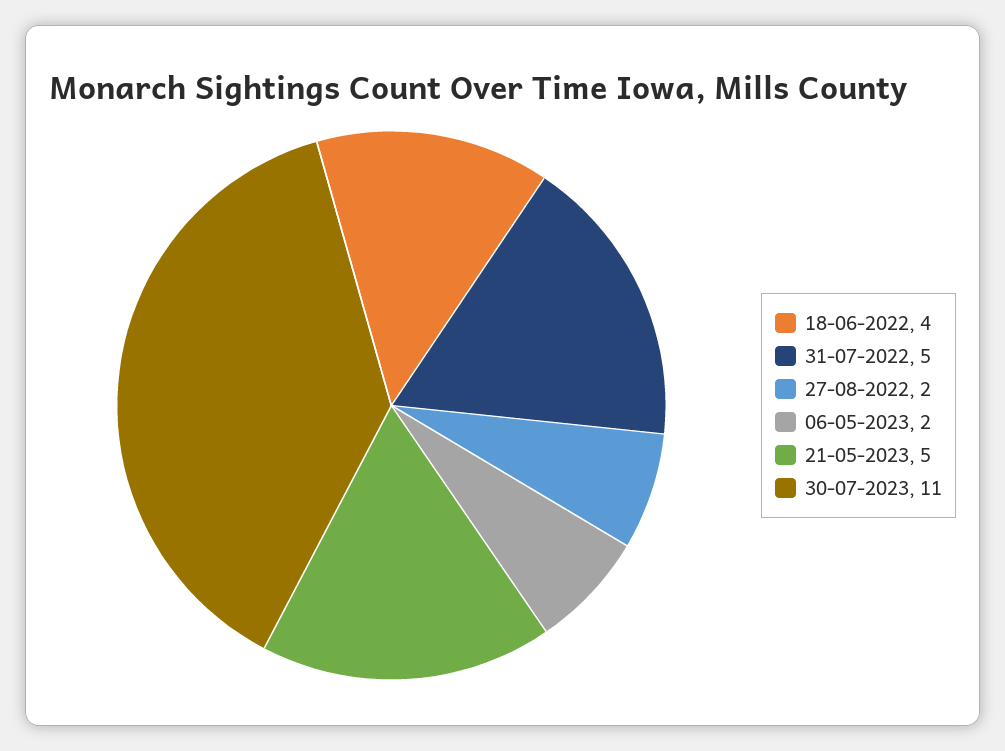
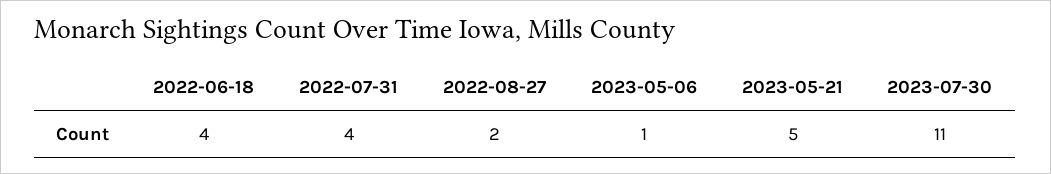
  {
    "18-06-2022": 4,
-   "31-07-2022": 5,
+   "31-07-2022": 4,
    "27-08-2022": 2,
-   "06-05-2023": 2,
+   "06-05-2023": 1,
    "21-05-2023": 5,
    "30-07-2023": 11
  }

